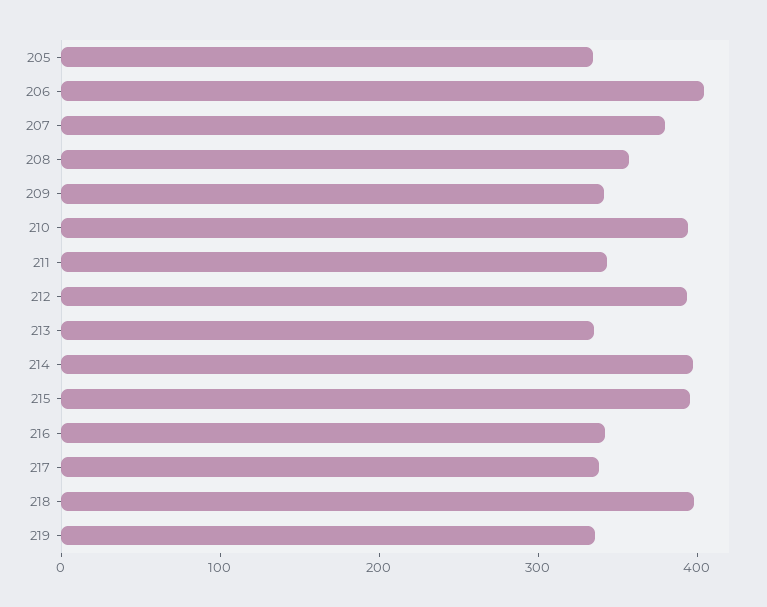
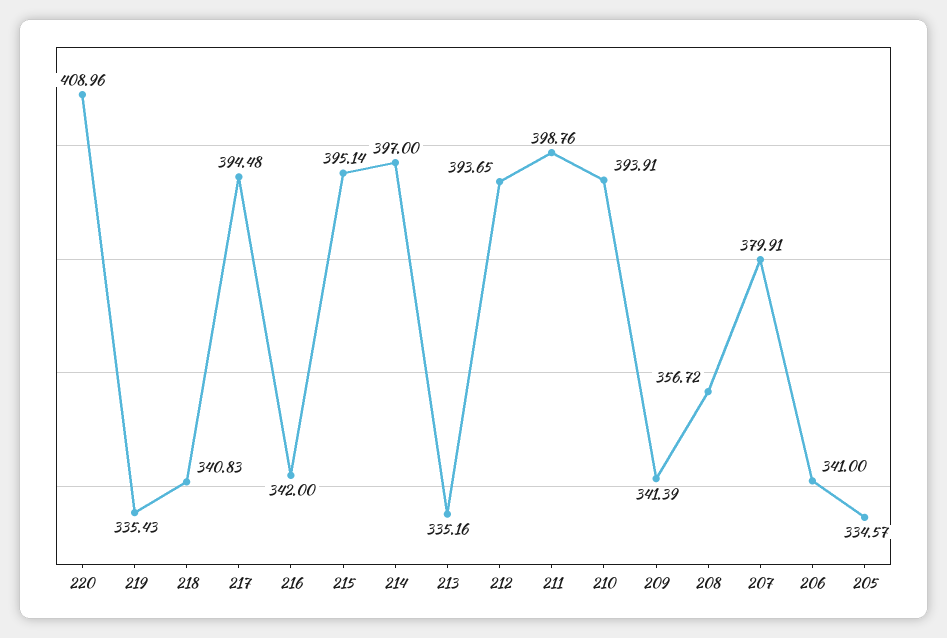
  {
    "205": 334.57,
-   "206": 400,
+   "206": 341,
    "207": 379.91,
    "208": 356.72,
    "209": 341.39,
    "210": 393.91,
-   "211": 340,
+   "211": 398.76,
    "212": 393.65,
    "213": 335.16,
    "214": 397,
    "215": 395.14,
    "216": 342,
-   "217": 340,
+   "217": 394.48,
-   "218": 400,
+   "218": 340.83,
-   "219": 335.43
+   "219": 335.43,
+   "220": 408.96
  }

